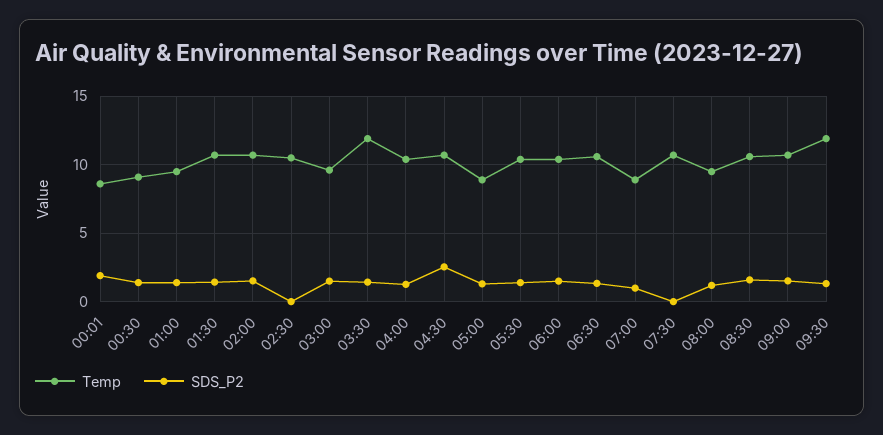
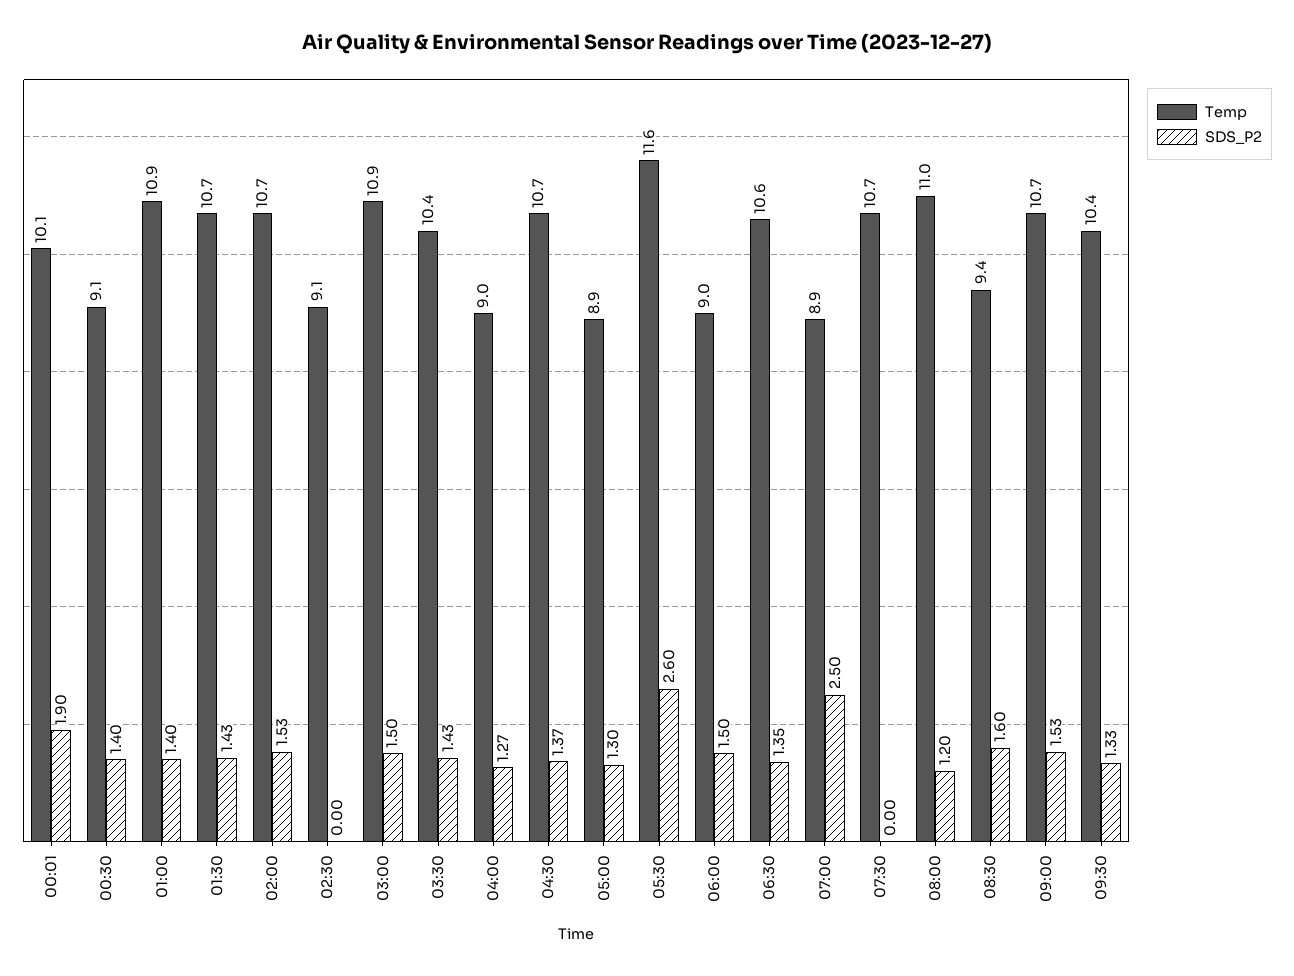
  {
    "Temp": {
-     "00:01": 8.5,
+     "00:01": 10.1,
      "00:30": 9.1,
-     "01:00": 9.5,
+     "01:00": 10.9,
      "01:30": 10.7,
      "02:00": 10.7,
-     "02:30": 10.5,
+     "02:30": 9.1,
-     "03:00": 9.5,
+     "03:00": 10.9,
-     "03:30": 12,
+     "03:30": 10.4,
-     "04:00": 10.5,
+     "04:00": 9,
      "04:30": 10.7,
      "05:00": 8.9,
-     "05:30": 10.5,
+     "05:30": 11.6,
-     "06:00": 10.5,
+     "06:00": 9,
      "06:30": 10.6,
      "07:00": 8.9,
      "07:30": 10.7,
-     "08:00": 9.5,
+     "08:00": 11,
-     "08:30": 10.5,
+     "08:30": 9.4,
      "09:00": 10.7,
-     "09:30": 12
+     "09:30": 10.4
    },
    "SDS_P2": {
      "00:01": 1.9,
      "00:30": 1.4,
      "01:00": 1.4,
      "01:30": 1.43,
      "02:00": 1.53,
      "02:30": 0,
      "03:00": 1.5,
      "03:30": 1.43,
      "04:00": 1.27,
-     "04:30": 2.5,
+     "04:30": 1.37,
      "05:00": 1.3,
-     "05:30": 1.5,
+     "05:30": 2.6,
      "06:00": 1.5,
      "06:30": 1.35,
-     "07:00": 1,
+     "07:00": 2.5,
      "07:30": 0,
      "08:00": 1.2,
      "08:30": 1.6,
      "09:00": 1.53,
      "09:30": 1.33
    }
  }

